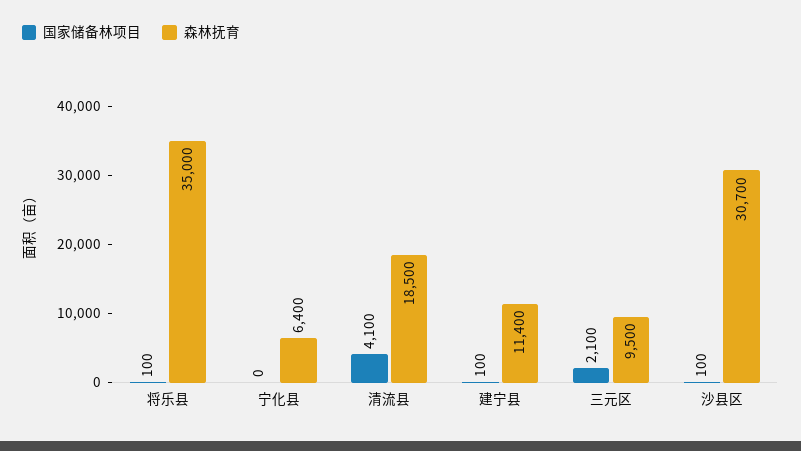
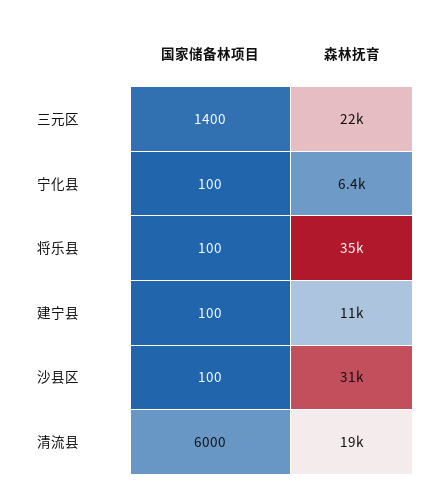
  {
    "国家储备林项目": {
      "将乐县": 100,
-     "宁化县": 0,
+     "宁化县": 100,
-     "清流县": 4100,
+     "清流县": 6000,
      "建宁县": 100,
-     "三元区": 2100,
+     "三元区": 1400,
      "沙县区": 100
    },
    "森林抚育": {
      "将乐县": 35000,
      "宁化县": 6400,
      "清流县": 18500,
      "建宁县": 11400,
-     "三元区": 9500,
+     "三元区": 22000,
      "沙县区": 30700
    }
  }

